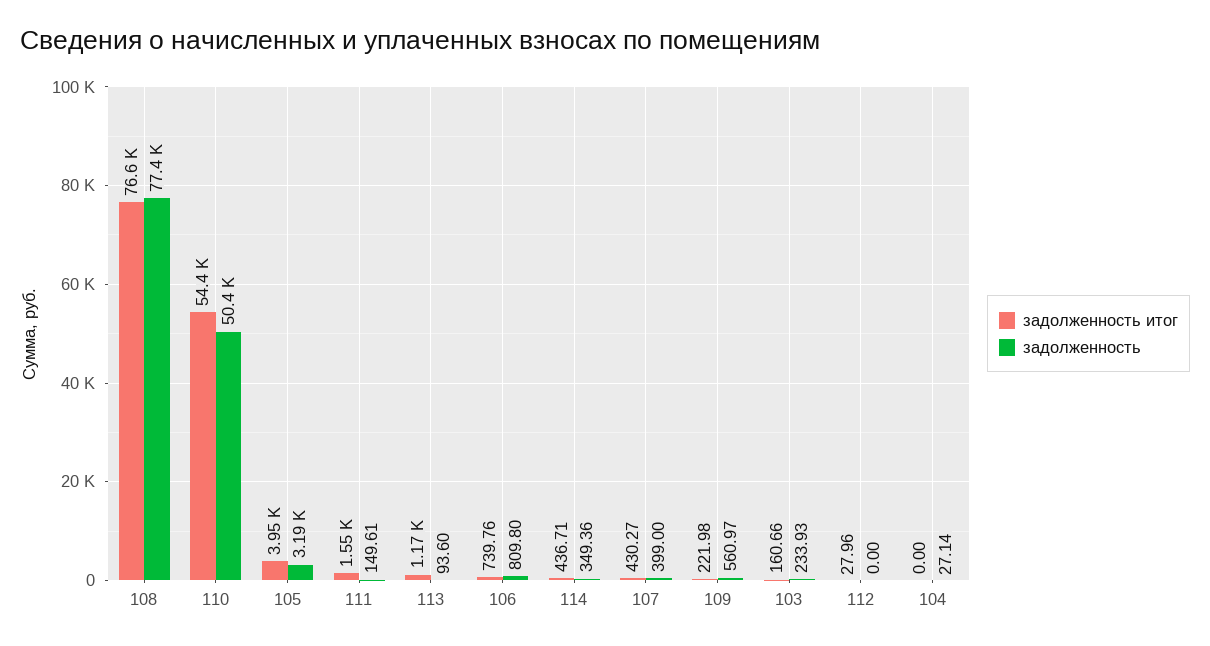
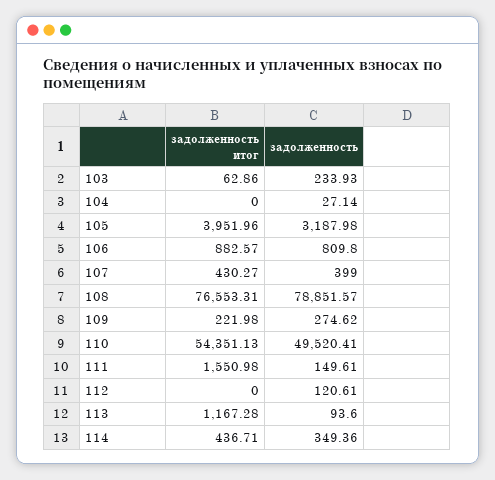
  {
    "задолженность итог": {
      "108": 76553.31,
      "110": 54351.13,
      "105": 3951.96,
      "111": 1550.98,
      "113": 1167.28,
-     "106": 739.76,
+     "106": 882.57,
      "114": 436.71,
      "107": 430.27,
      "109": 221.98,
-     "103": 160.66,
+     "103": 62.86,
-     "112": 27.96,
+     "112": 0,
      "104": 0
    },
    "задолженность": {
-     "108": 77400,
+     "108": 78851.57,
-     "110": 50400,
+     "110": 49520.41,
      "105": 3187.98,
      "111": 149.61,
      "113": 93.6,
      "106": 809.8,
      "114": 349.36,
      "107": 399,
-     "109": 560.97,
+     "109": 274.62,
      "103": 233.93,
-     "112": 0,
+     "112": 120.61,
      "104": 27.14
    }
  }

